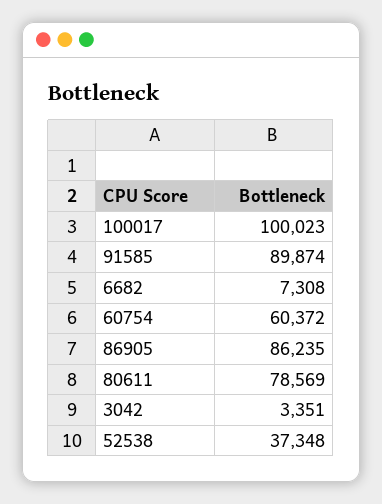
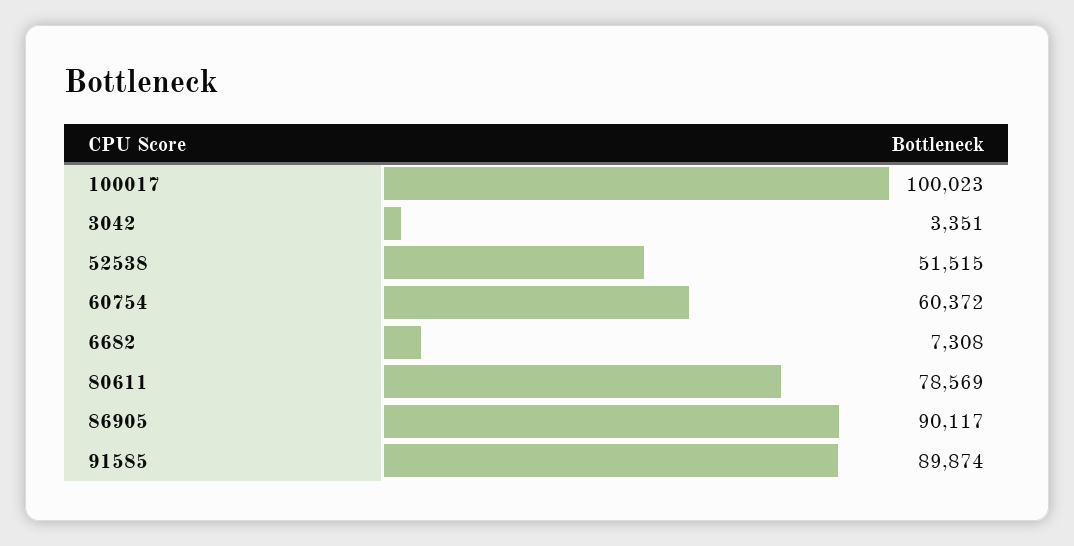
  {
    "100017": 100023,
    "91585": 89874,
    "6682": 7308,
    "60754": 60372,
-   "86905": 86235,
+   "86905": 90117,
    "80611": 78569,
    "3042": 3351,
-   "52538": 37348
+   "52538": 51515
  }

